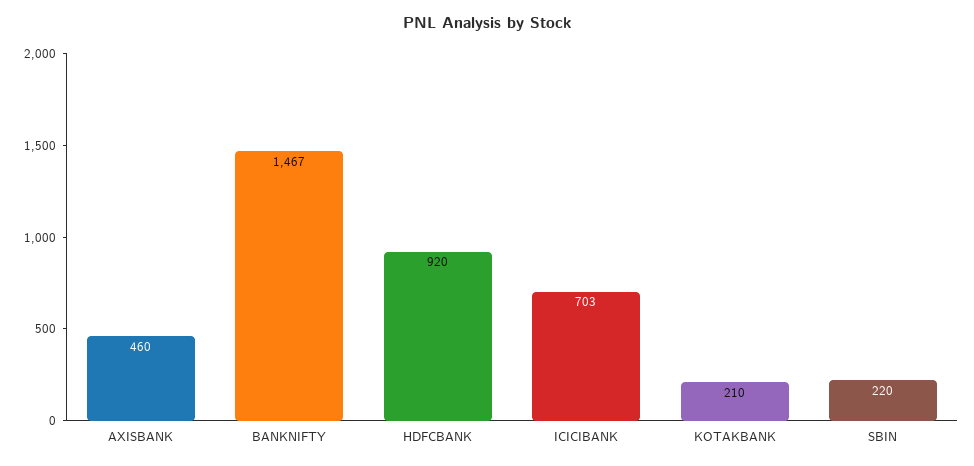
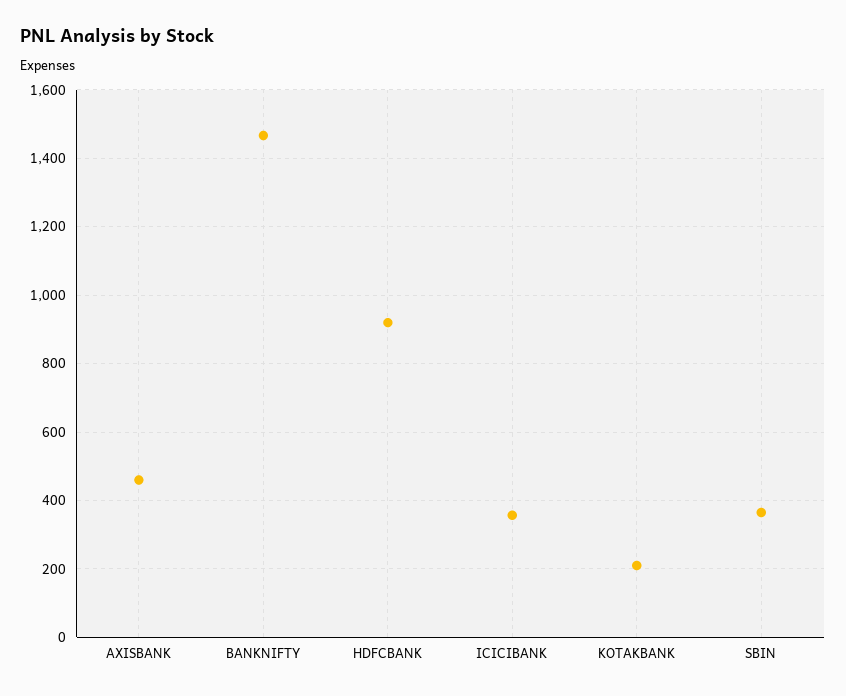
  {
    "AXISBANK": 460,
    "BANKNIFTY": 1467,
    "HDFCBANK": 920,
-   "ICICIBANK": 703,
+   "ICICIBANK": 360,
    "KOTAKBANK": 210,
-   "SBIN": 220
+   "SBIN": 360
  }

